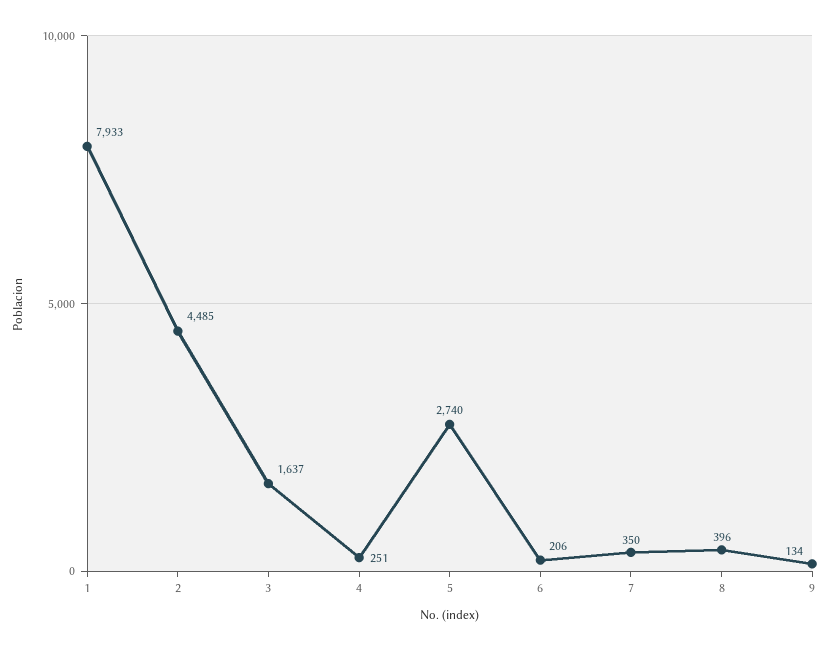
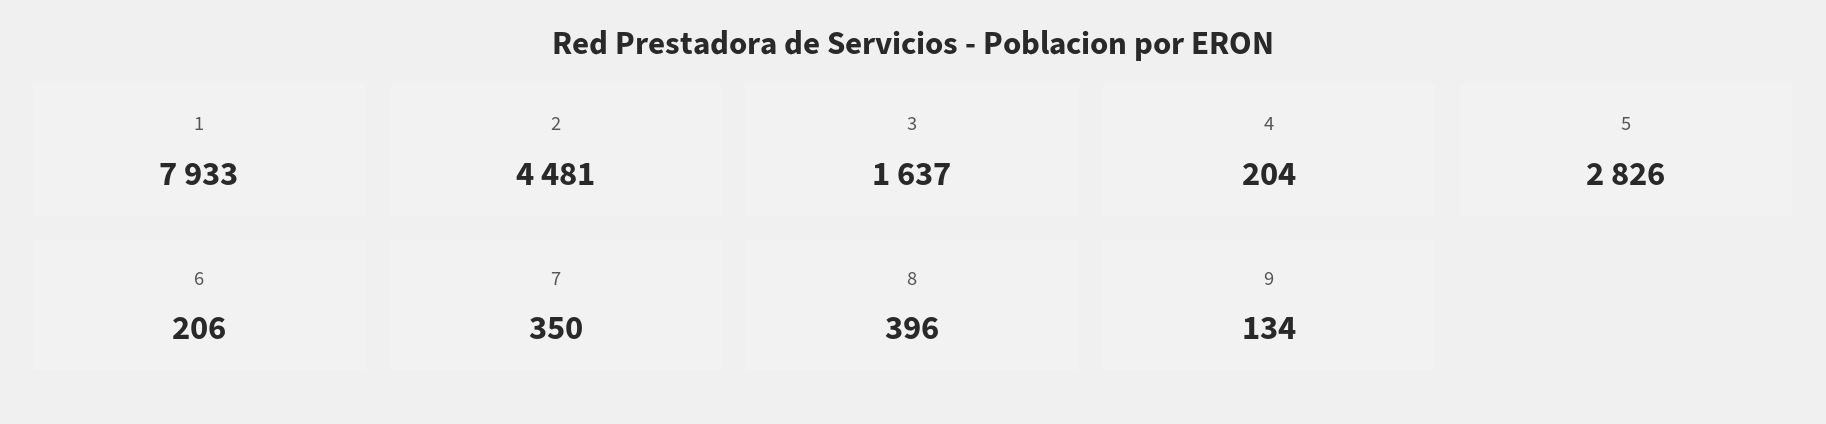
  {
    "1": 7933,
-   "2": 4485,
+   "2": 4481,
    "3": 1637,
-   "4": 251,
+   "4": 204,
-   "5": 2740,
+   "5": 2826,
    "6": 206,
    "7": 350,
    "8": 396,
    "9": 134
  }

